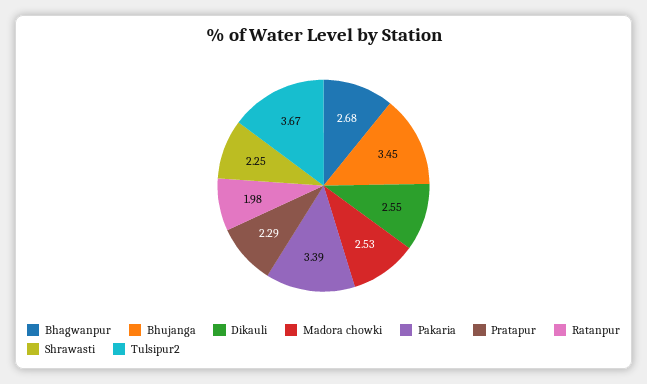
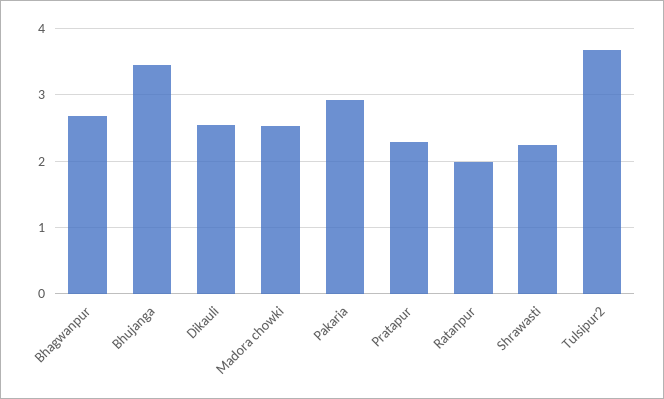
  {
    "Bhagwanpur": 2.68,
    "Bhujanga": 3.45,
    "Dikauli": 2.55,
    "Madora chowki": 2.53,
-   "Pakaria": 3.39,
+   "Pakaria": 2.9,
    "Pratapur": 2.29,
    "Ratanpur": 1.98,
    "Shrawasti": 2.25,
    "Tulsipur2": 3.67
  }

